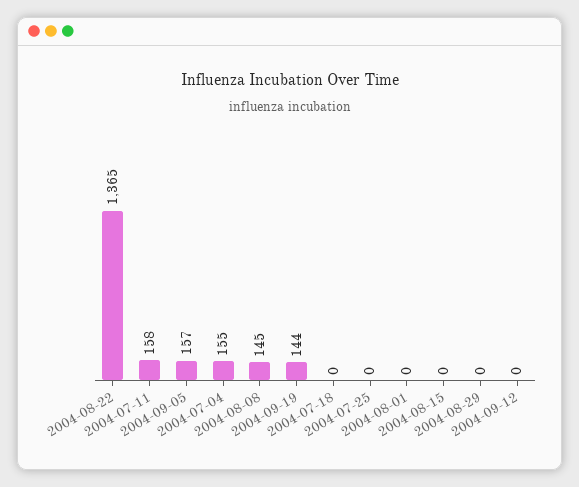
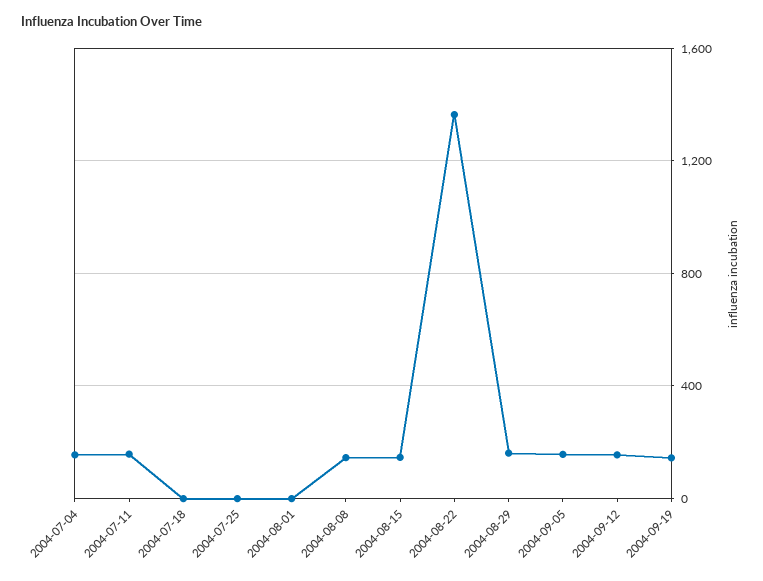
  {
    "2004-08-22": 1365,
    "2004-07-11": 158,
    "2004-09-05": 157,
    "2004-07-04": 155,
    "2004-08-08": 145,
    "2004-09-19": 144,
    "2004-07-18": 0,
    "2004-07-25": 0,
    "2004-08-01": 0,
-   "2004-08-15": 0,
+   "2004-08-15": 150,
-   "2004-08-29": 0,
+   "2004-08-29": 150,
-   "2004-09-12": 0
+   "2004-09-12": 150
  }

